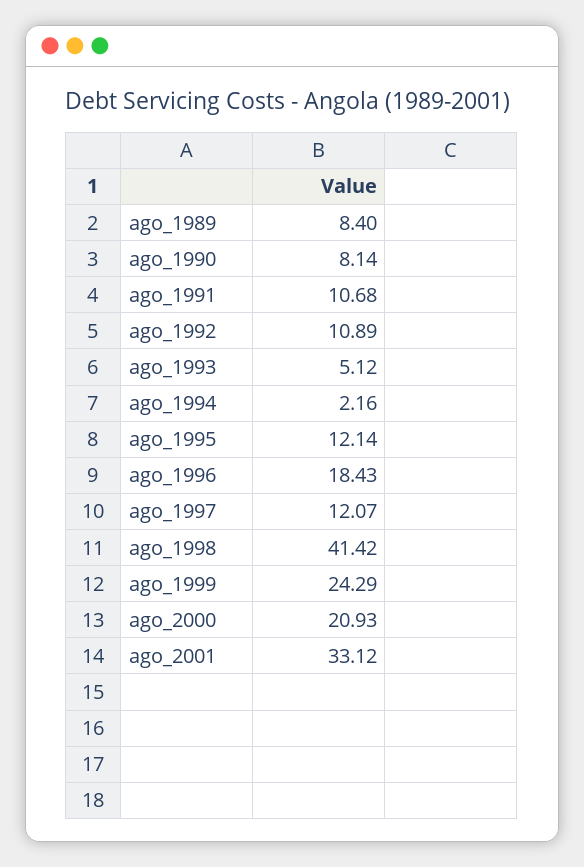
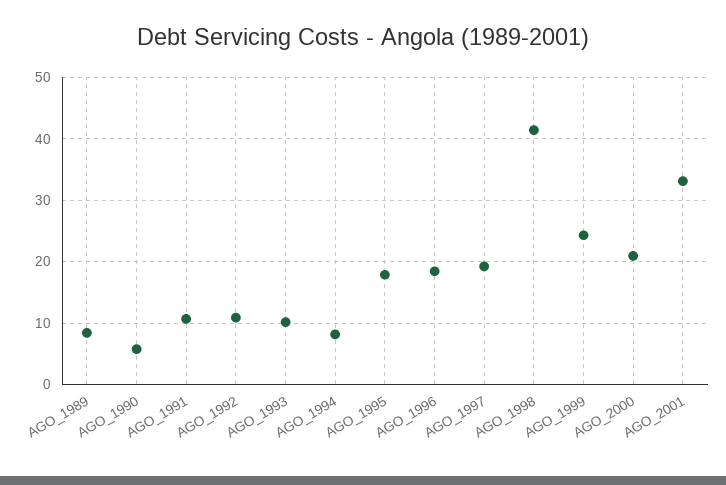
  {
    "ago_1989": 8.4,
-   "ago_1990": 8.14,
+   "ago_1990": 6,
    "ago_1991": 10.68,
    "ago_1992": 10.89,
-   "ago_1993": 5.12,
+   "ago_1993": 10,
-   "ago_1994": 2.16,
+   "ago_1994": 8,
-   "ago_1995": 12.14,
+   "ago_1995": 18,
    "ago_1996": 18.43,
-   "ago_1997": 12.07,
+   "ago_1997": 19,
    "ago_1998": 41.42,
    "ago_1999": 24.29,
    "ago_2000": 20.93,
    "ago_2001": 33.12
  }

